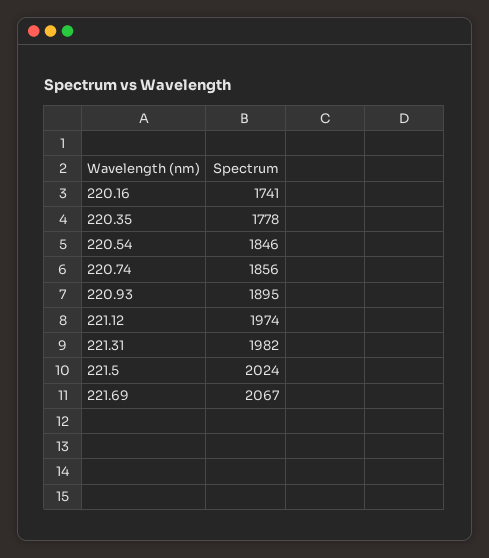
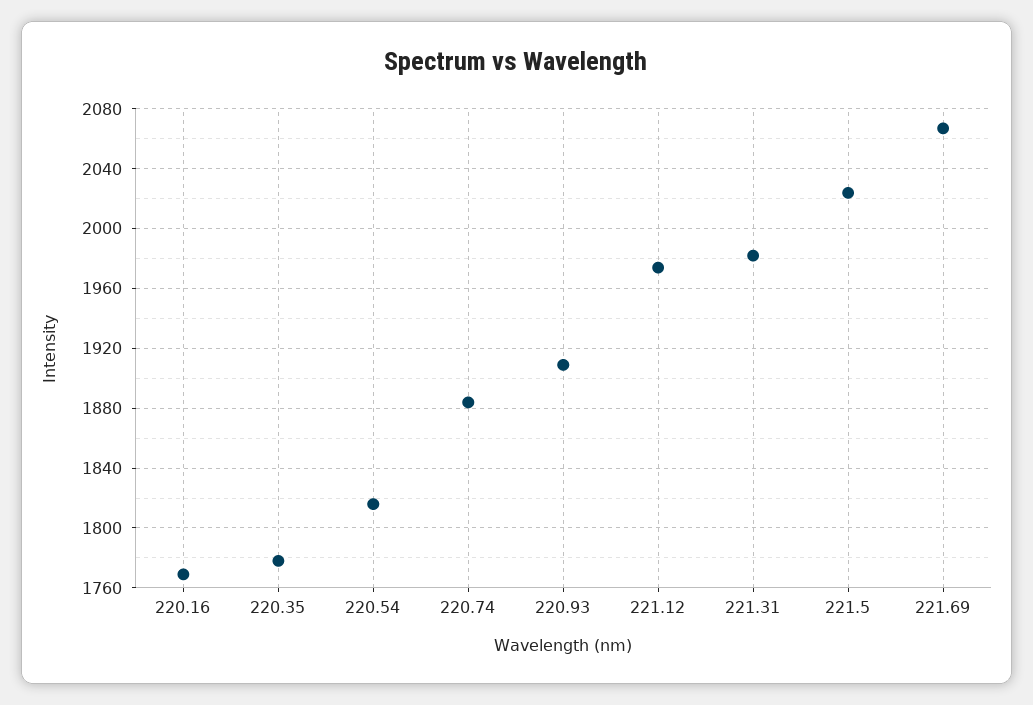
  {
-   "220.16": 1741,
+   "220.16": 1770,
    "220.35": 1778,
-   "220.54": 1846,
+   "220.54": 1815,
-   "220.74": 1856,
+   "220.74": 1885,
-   "220.93": 1895,
+   "220.93": 1910,
    "221.12": 1974,
    "221.31": 1982,
    "221.5": 2024,
    "221.69": 2067
  }

